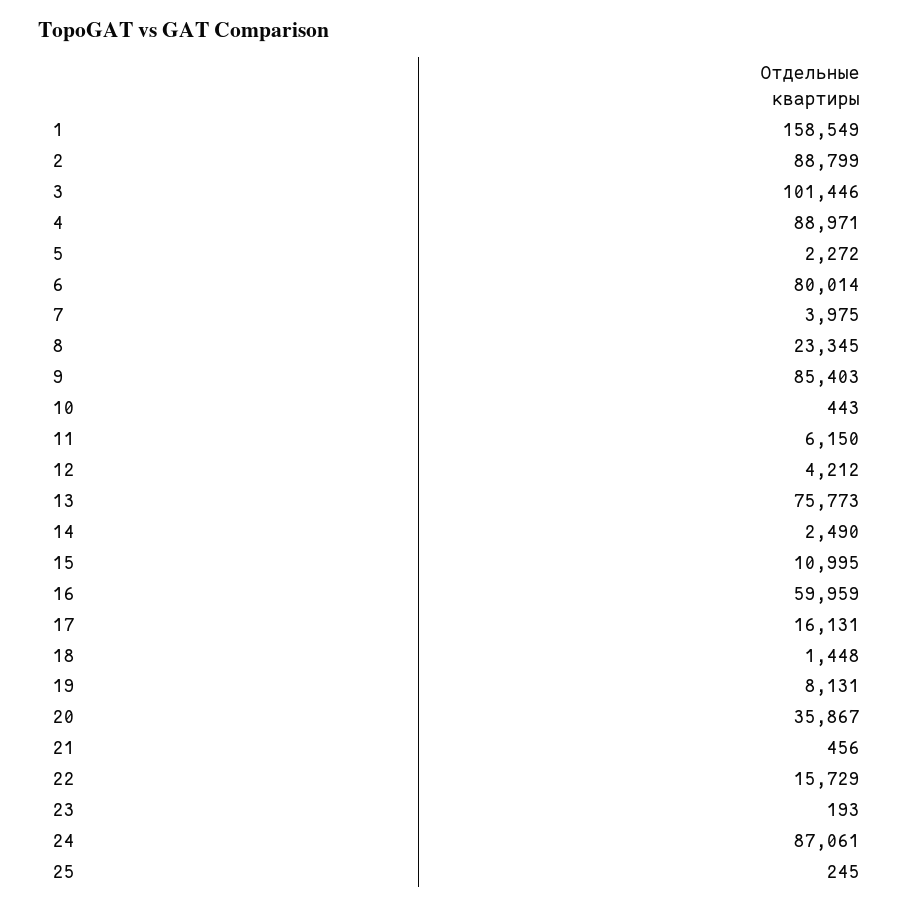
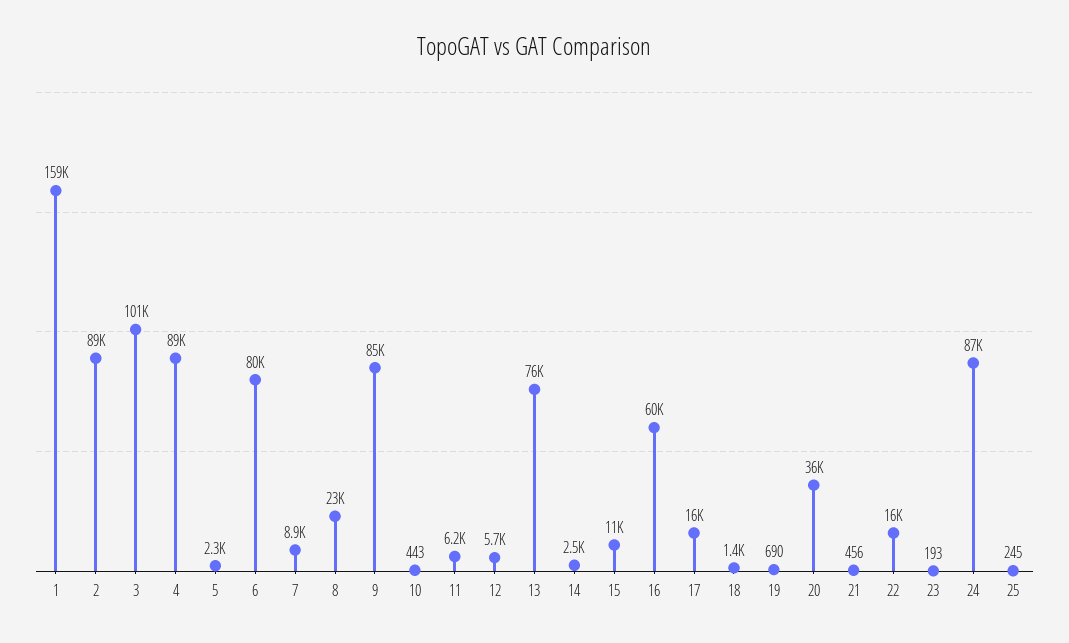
  {
    "1": 158549,
    "2": 88799,
    "3": 101446,
    "4": 88971,
    "5": 2272,
    "6": 80014,
-   "7": 3975,
+   "7": 8900,
    "8": 23345,
    "9": 85403,
    "10": 443,
    "11": 6150,
-   "12": 4212,
+   "12": 5700,
    "13": 75773,
    "14": 2490,
    "15": 10995,
    "16": 59959,
    "17": 16131,
    "18": 1448,
-   "19": 8131,
+   "19": 690,
    "20": 35867,
    "21": 456,
    "22": 15729,
    "23": 193,
    "24": 87061,
    "25": 245
  }

